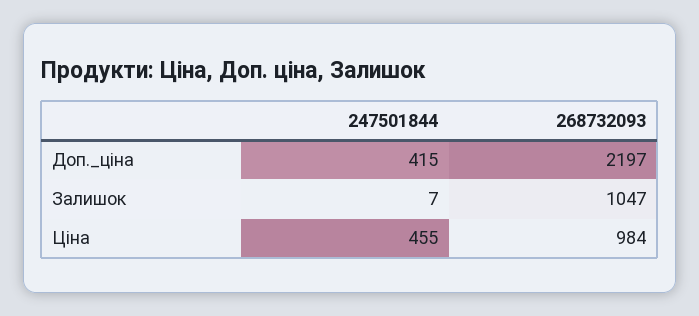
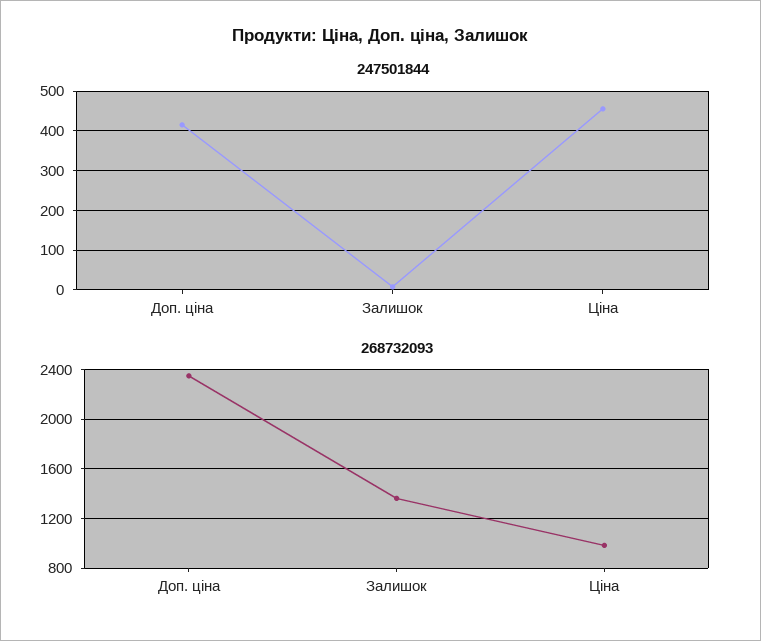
  {
    "247501844": {
      "Доп._ціна": 415,
      "Залишок": 7,
      "Ціна": 455
    },
    "268732093": {
-     "Доп._ціна": 2197,
+     "Доп._ціна": 2350,
-     "Залишок": 1047,
+     "Залишок": 1350,
      "Ціна": 984
    }
  }

